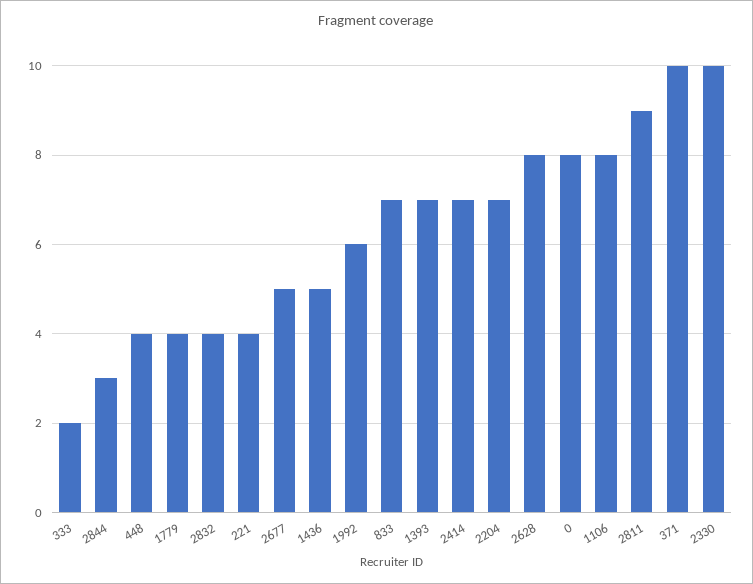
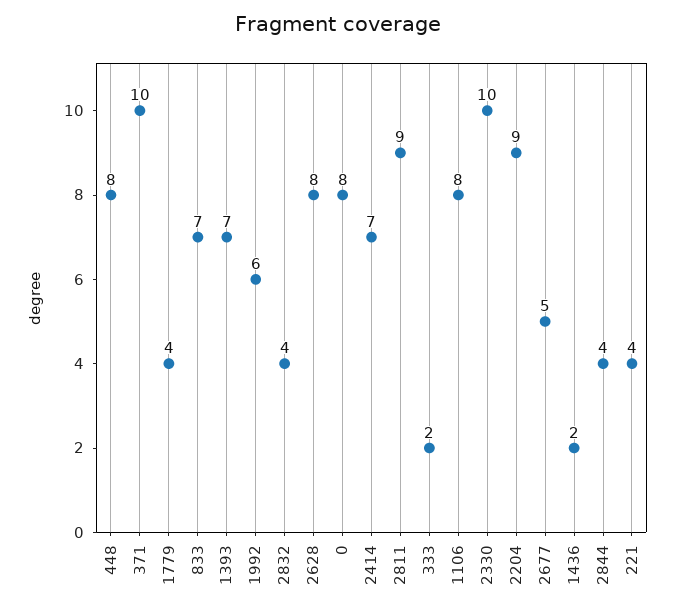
  {
    "333": 2,
-   "2844": 3,
+   "2844": 4,
-   "448": 4,
+   "448": 8,
    "1779": 4,
    "2832": 4,
    "221": 4,
    "2677": 5,
-   "1436": 5,
+   "1436": 2,
    "1992": 6,
    "833": 7,
    "1393": 7,
    "2414": 7,
-   "2204": 7,
+   "2204": 9,
    "2628": 8,
    "0": 8,
    "1106": 8,
    "2811": 9,
    "371": 10,
    "2330": 10
  }

